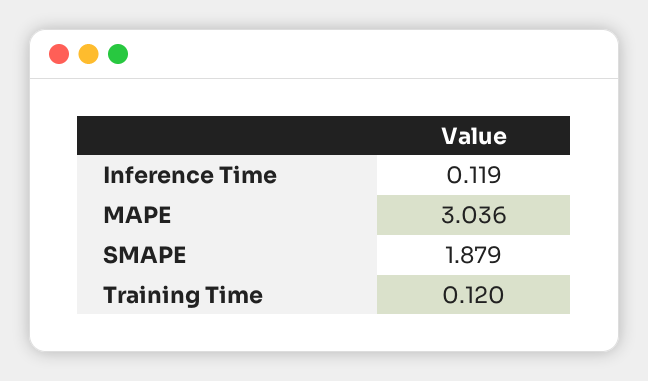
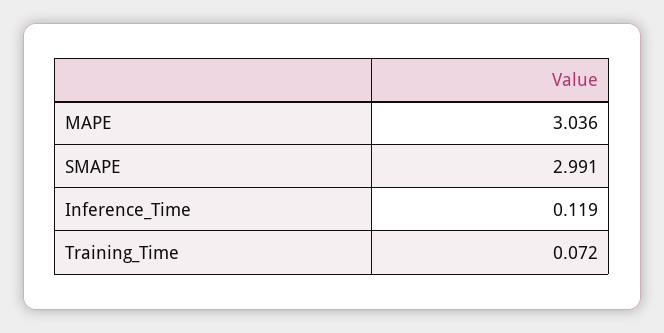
  {
    "Inference Time": 0.119,
    "MAPE": 3.036,
-   "SMAPE": 1.879,
+   "SMAPE": 2.991,
-   "Training Time": 0.12
+   "Training Time": 0.072
  }

